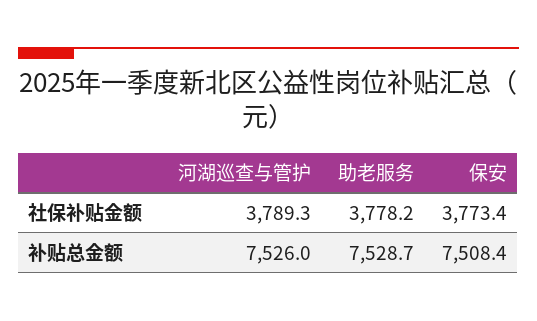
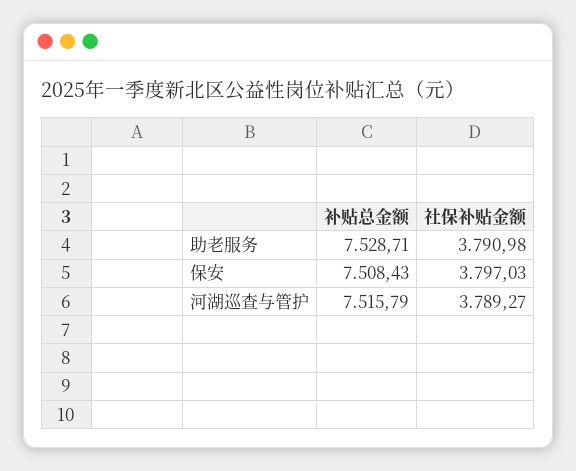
  {
    "河湖巡查与管护": {
      "社保补贴金额": 3789.27,
-     "补贴总金额": 7526
+     "补贴总金额": 7515.79
    },
    "助老服务": {
-     "社保补贴金额": 3778.2,
+     "社保补贴金额": 3790.98,
      "补贴总金额": 7528.71
    },
    "保安": {
-     "社保补贴金额": 3773.4,
+     "社保补贴金额": 3797.03,
      "补贴总金额": 7508.43
    }
  }

